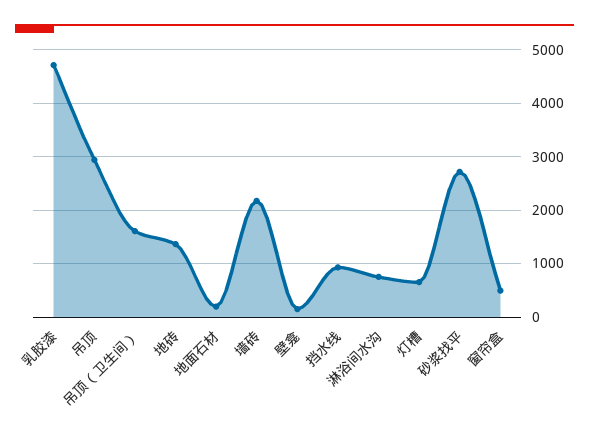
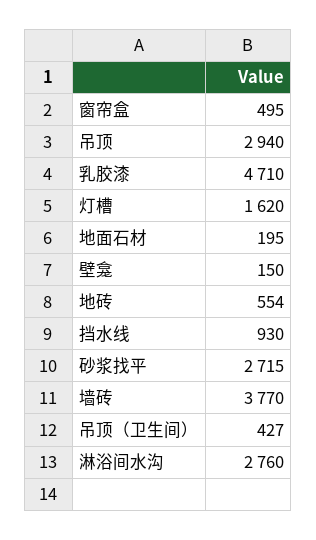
  {
    "乳胶漆": 4710,
    "吊顶": 2940,
-   "吊顶（卫生间）": 1600,
+   "吊顶（卫生间）": 427,
-   "地砖": 1400,
+   "地砖": 554,
    "地面石材": 195,
-   "墙砖": 2200,
+   "墙砖": 3770,
    "壁龛": 150,
    "挡水线": 930,
-   "淋浴间水沟": 800,
+   "淋浴间水沟": 2760,
-   "灯槽": 600,
+   "灯槽": 1620,
    "砂浆找平": 2715,
    "窗帘盒": 495
  }

